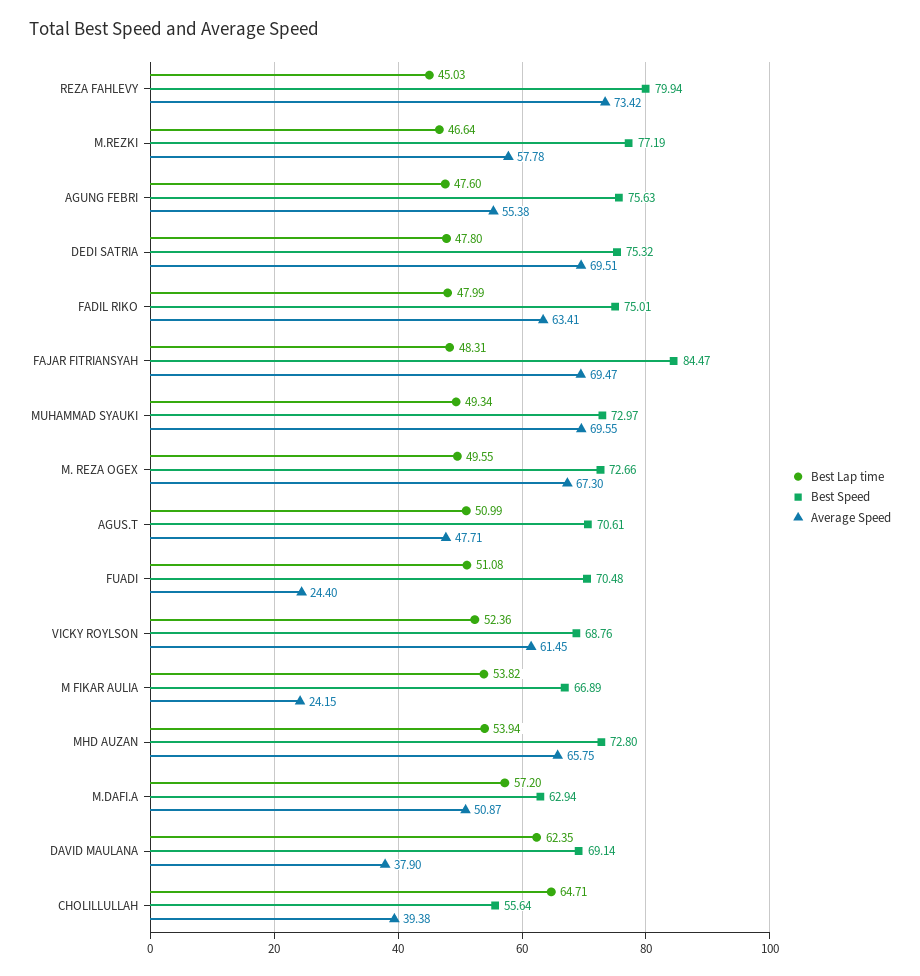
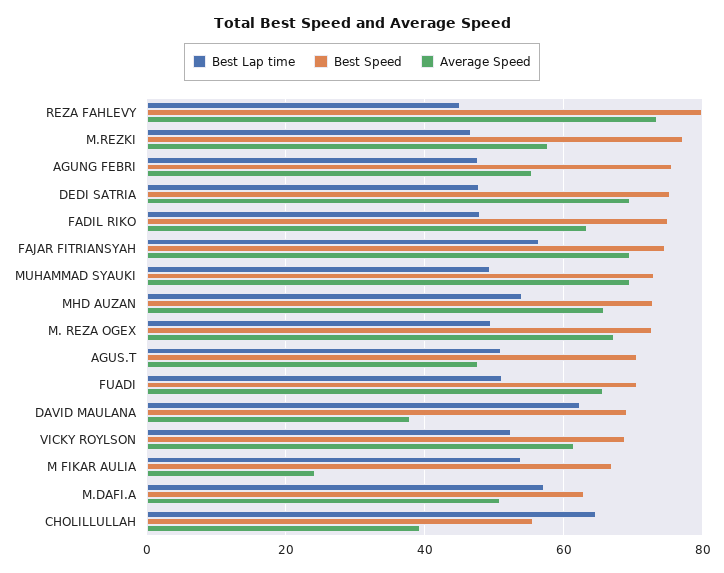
  {
    "Best Lap time": {
      "REZA FAHLEVY": 45.03,
      "M.REZKI": 46.64,
      "AGUNG FEBRI": 47.6,
      "DEDI SATRIA": 47.8,
      "FADIL RIKO": 47.99,
-     "FAJAR FITRIANSYAH": 48.31,
+     "FAJAR FITRIANSYAH": 56,
      "MUHAMMAD SYAUKI": 49.34,
      "M. REZA OGEX": 49.55,
      "AGUS.T": 50.99,
      "FUADI": 51.08,
      "VICKY ROYLSON": 52.36,
      "M FIKAR AULIA": 53.82,
      "MHD AUZAN": 53.94,
      "M.DAFI.A": 57.2,
      "DAVID MAULANA": 62.35,
      "CHOLILLULLAH": 64.71
    },
    "Best Speed": {
      "REZA FAHLEVY": 79.94,
      "M.REZKI": 77.19,
      "AGUNG FEBRI": 75.63,
      "DEDI SATRIA": 75.32,
      "FADIL RIKO": 75.01,
-     "FAJAR FITRIANSYAH": 84.47,
+     "FAJAR FITRIANSYAH": 74,
      "MUHAMMAD SYAUKI": 72.97,
      "M. REZA OGEX": 72.66,
      "AGUS.T": 70.61,
      "FUADI": 70.48,
      "VICKY ROYLSON": 68.76,
      "M FIKAR AULIA": 66.89,
      "MHD AUZAN": 72.8,
      "M.DAFI.A": 62.94,
      "DAVID MAULANA": 69.14,
      "CHOLILLULLAH": 55.64
    },
    "Average Speed": {
      "REZA FAHLEVY": 73.42,
      "M.REZKI": 57.78,
      "AGUNG FEBRI": 55.38,
      "DEDI SATRIA": 69.51,
      "FADIL RIKO": 63.41,
      "FAJAR FITRIANSYAH": 69.47,
      "MUHAMMAD SYAUKI": 69.55,
      "M. REZA OGEX": 67.3,
      "AGUS.T": 47.71,
-     "FUADI": 24.4,
+     "FUADI": 66,
      "VICKY ROYLSON": 61.45,
      "M FIKAR AULIA": 24.15,
      "MHD AUZAN": 65.75,
      "M.DAFI.A": 50.87,
      "DAVID MAULANA": 37.9,
      "CHOLILLULLAH": 39.38
    }
  }

